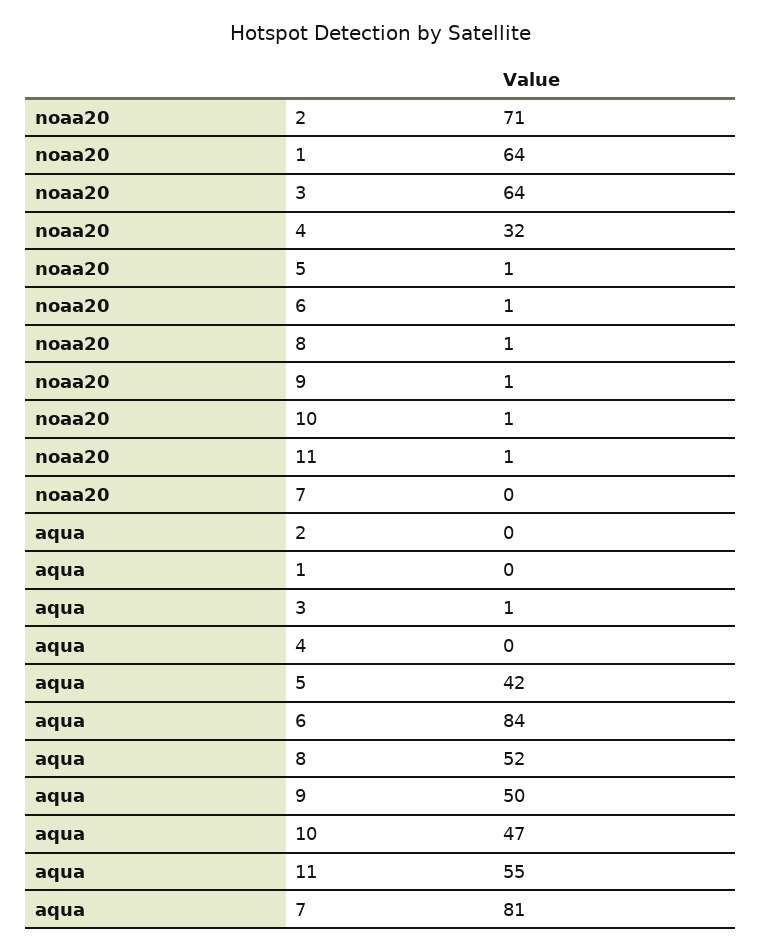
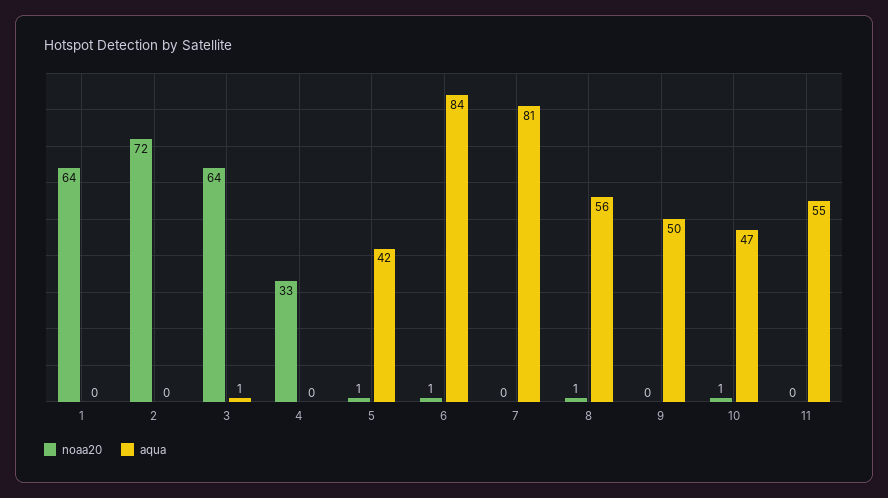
  {
    "noaa20": {
-     "2": 71,
+     "2": 72,
      "1": 64,
      "3": 64,
-     "4": 32,
+     "4": 33,
      "5": 1,
      "6": 1,
      "8": 1,
-     "9": 1,
+     "9": 0,
      "10": 1,
-     "11": 1,
+     "11": 0,
      "7": 0
    },
    "aqua": {
      "2": 0,
      "1": 0,
      "3": 1,
      "4": 0,
      "5": 42,
      "6": 84,
-     "8": 52,
+     "8": 56,
      "9": 50,
      "10": 47,
      "11": 55,
      "7": 81
    }
  }

